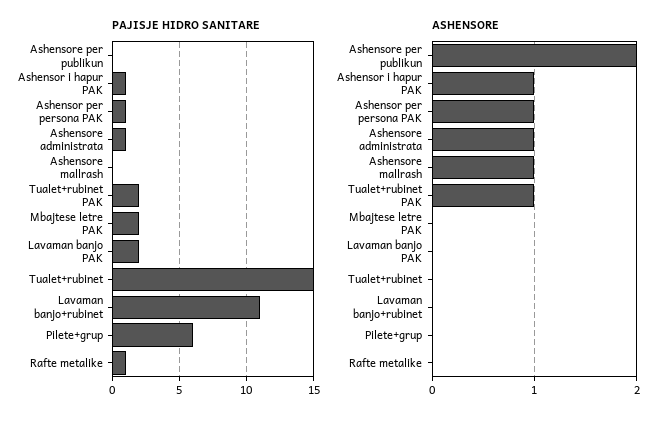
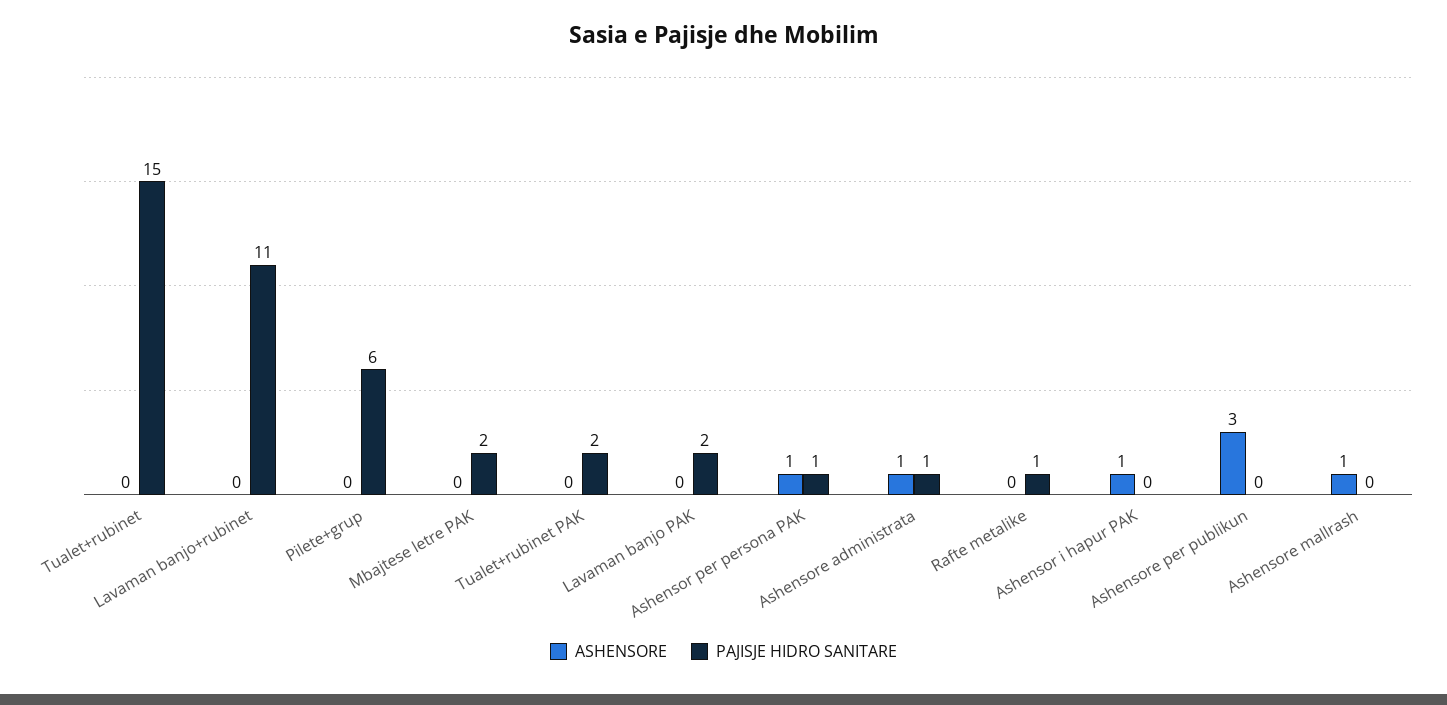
  {
    "PAJISJE HIDRO SANITARE": {
      "Ashensore per publikun": 0,
-     "Ashensor i hapur PAK": 1,
+     "Ashensor i hapur PAK": 0,
      "Ashensor per persona PAK": 1,
      "Ashensore administrata": 1,
      "Ashensore mallrash": 0,
      "Tualet+rubinet PAK": 2,
      "Mbajtese letre PAK": 2,
      "Lavaman banjo PAK": 2,
      "Tualet+rubinet": 15,
      "Lavaman banjo+rubinet": 11,
      "Pilete+grup": 6,
      "Rafte metalike": 1
    },
    "ASHENSORE": {
-     "Ashensore per publikun": 2,
+     "Ashensore per publikun": 3,
      "Ashensor i hapur PAK": 1,
      "Ashensor per persona PAK": 1,
      "Ashensore administrata": 1,
      "Ashensore mallrash": 1,
-     "Tualet+rubinet PAK": 1,
+     "Tualet+rubinet PAK": 0,
      "Mbajtese letre PAK": 0,
      "Lavaman banjo PAK": 0,
      "Tualet+rubinet": 0,
      "Lavaman banjo+rubinet": 0,
      "Pilete+grup": 0,
      "Rafte metalike": 0
    }
  }

